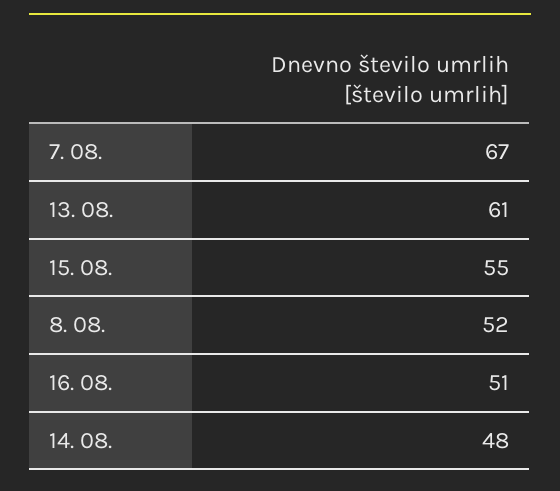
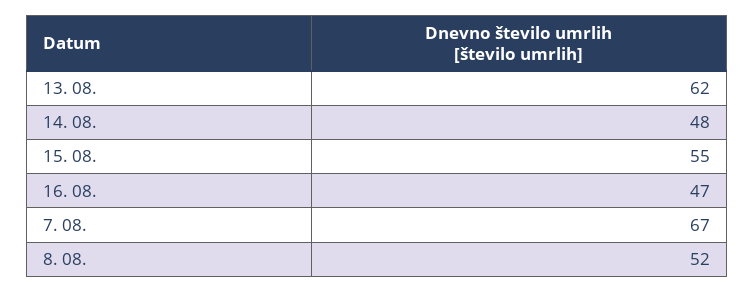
  {
    "7. 08.": 67,
-   "13. 08.": 61,
+   "13. 08.": 62,
    "15. 08.": 55,
    "8. 08.": 52,
-   "16. 08.": 51,
+   "16. 08.": 47,
    "14. 08.": 48
  }

